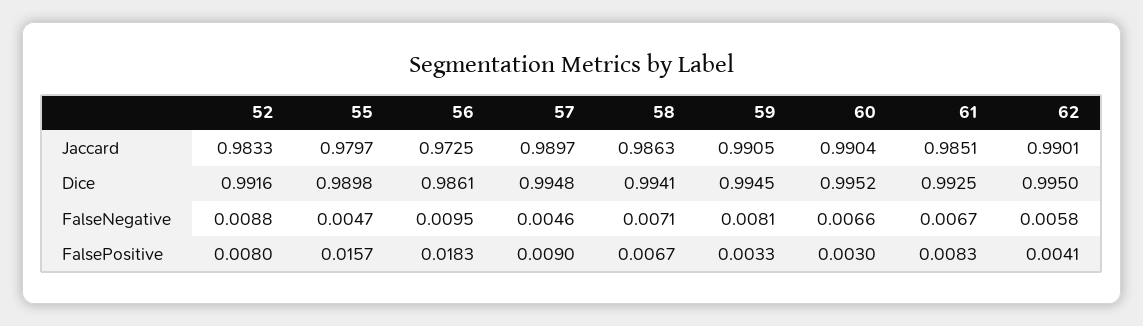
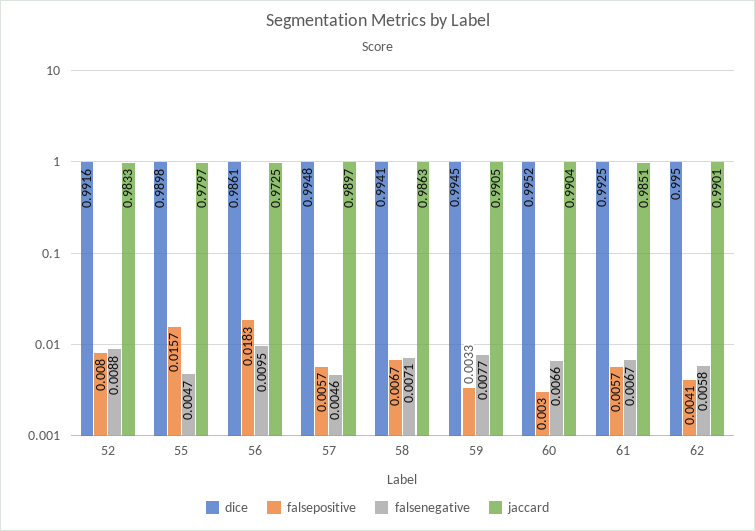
  {
    "Jaccard": {
      "52": 0.9833,
      "55": 0.9797,
      "56": 0.9725,
      "57": 0.9897,
      "58": 0.9863,
      "59": 0.9905,
      "60": 0.9904,
      "61": 0.9851,
      "62": 0.9901
    },
    "Dice": {
      "52": 0.9916,
      "55": 0.9898,
      "56": 0.9861,
      "57": 0.9948,
      "58": 0.9941,
      "59": 0.9945,
      "60": 0.9952,
      "61": 0.9925,
      "62": 0.995
    },
    "FalseNegative": {
      "52": 0.0088,
      "55": 0.0047,
      "56": 0.0095,
      "57": 0.0046,
      "58": 0.0071,
-     "59": 0.0081,
+     "59": 0.0077,
      "60": 0.0066,
      "61": 0.0067,
      "62": 0.0058
    },
    "FalsePositive": {
      "52": 0.008,
      "55": 0.0157,
      "56": 0.0183,
-     "57": 0.009,
+     "57": 0.0057,
      "58": 0.0067,
      "59": 0.0033,
      "60": 0.003,
-     "61": 0.0083,
+     "61": 0.0057,
      "62": 0.0041
    }
  }

